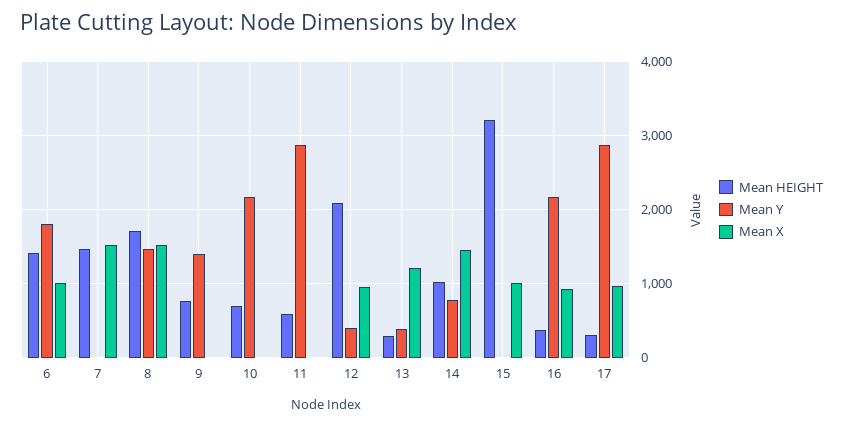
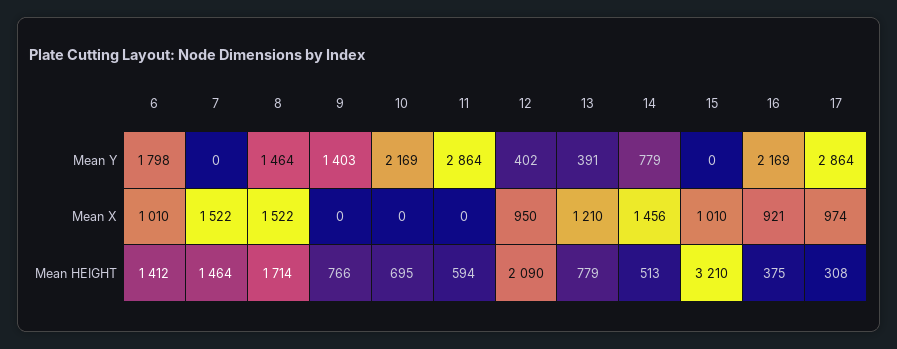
  {
    "Mean HEIGHT": {
      "6": 1412,
      "7": 1464,
      "8": 1714,
      "9": 766,
      "10": 695,
      "11": 594,
      "12": 2090,
-     "13": 300,
+     "13": 779,
-     "14": 1000,
+     "14": 513,
      "15": 3210,
      "16": 375,
      "17": 308
    },
    "Mean Y": {
      "6": 1798,
      "7": 0,
      "8": 1464,
      "9": 1403,
      "10": 2169,
      "11": 2864,
      "12": 402,
      "13": 391,
      "14": 779,
      "15": 0,
      "16": 2169,
      "17": 2864
    },
    "Mean X": {
      "6": 1010,
      "7": 1522,
      "8": 1522,
      "9": 0,
      "10": 0,
      "11": 0,
      "12": 950,
      "13": 1210,
      "14": 1456,
      "15": 1010,
      "16": 921,
      "17": 974
    }
  }

